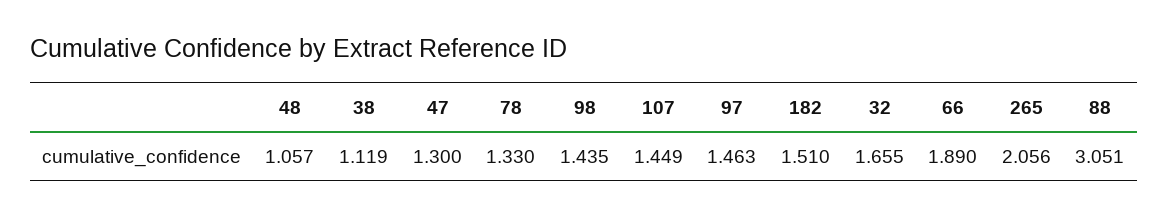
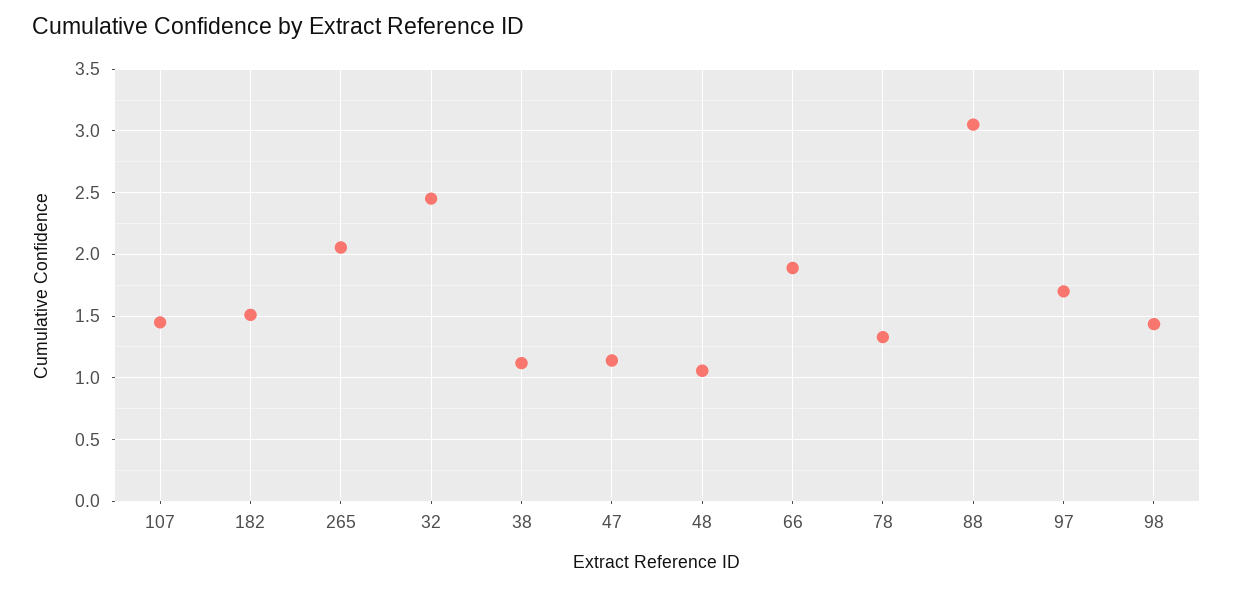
  {
    "48": 1.057,
    "38": 1.119,
-   "47": 1.3,
+   "47": 1.15,
    "78": 1.33,
    "98": 1.435,
    "107": 1.449,
-   "97": 1.463,
+   "97": 1.7,
    "182": 1.51,
-   "32": 1.655,
+   "32": 2.45,
    "66": 1.89,
    "265": 2.056,
    "88": 3.051
  }

